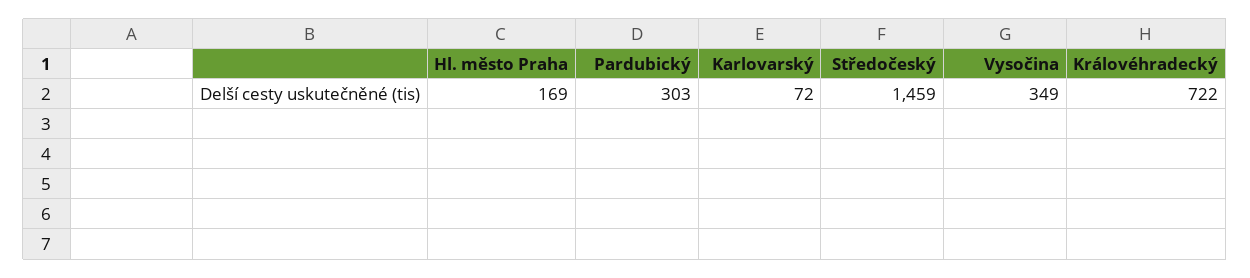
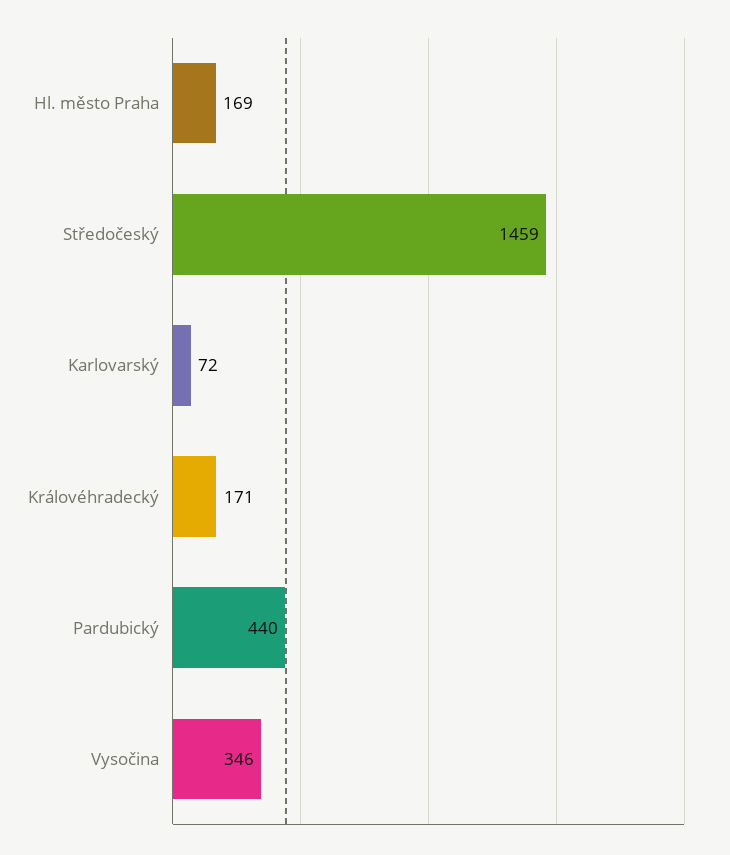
  {
    "Hl. město Praha": 169,
-   "Pardubický": 303,
+   "Pardubický": 440,
    "Karlovarský": 72,
    "Středočeský": 1459,
-   "Vysočina": 349,
+   "Vysočina": 346,
-   "Královéhradecký": 722
+   "Královéhradecký": 171
  }

